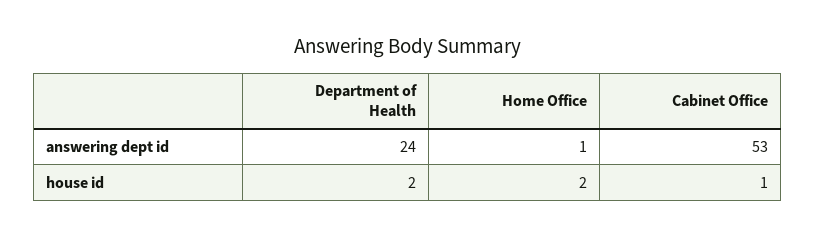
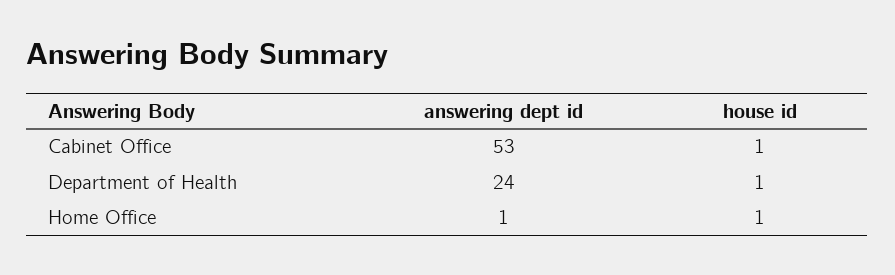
  {
    "Department of Health": {
      "answering dept id": 24,
-     "house id": 2
+     "house id": 1
    },
    "Home Office": {
      "answering dept id": 1,
-     "house id": 2
+     "house id": 1
    },
    "Cabinet Office": {
      "answering dept id": 53,
      "house id": 1
    }
  }

